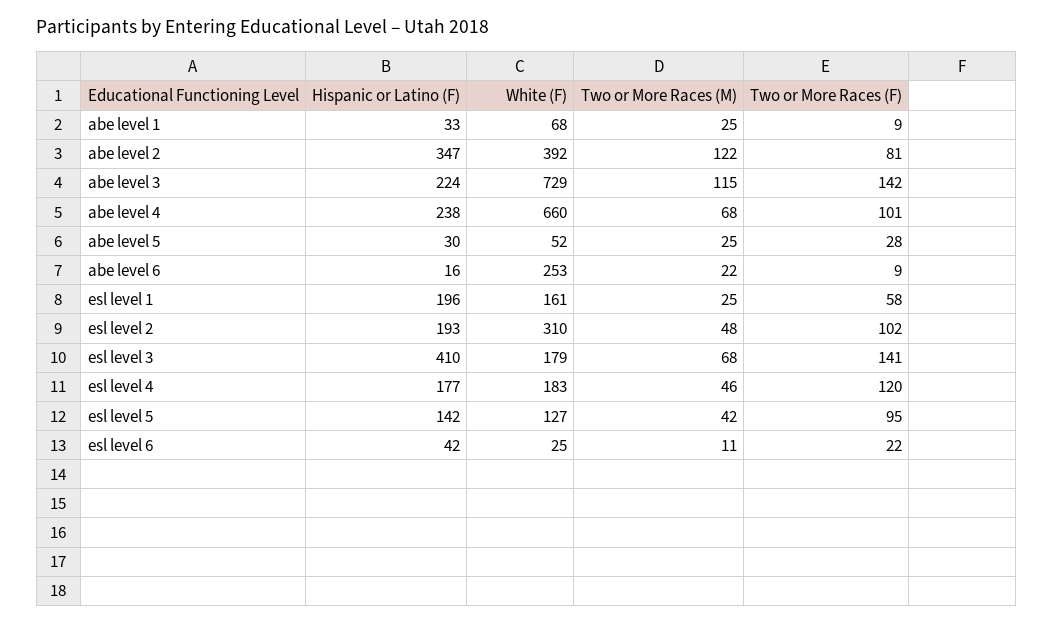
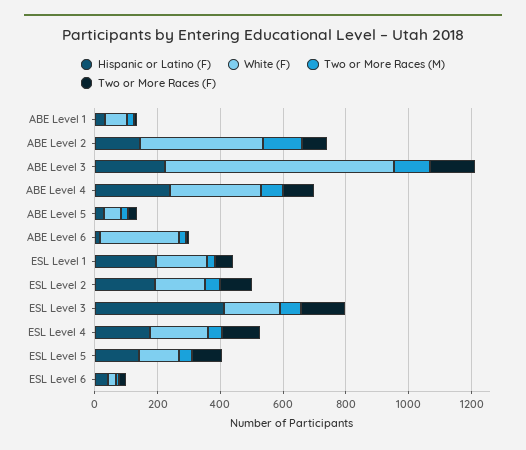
  {
    "Hispanic or Latino (F)": {
      "abe level 1": 33,
-     "abe level 2": 347,
+     "abe level 2": 150,
      "abe level 3": 224,
      "abe level 4": 238,
      "abe level 5": 30,
      "abe level 6": 16,
      "esl level 1": 196,
      "esl level 2": 193,
      "esl level 3": 410,
      "esl level 4": 177,
      "esl level 5": 142,
      "esl level 6": 42
    },
    "White (F)": {
      "abe level 1": 68,
      "abe level 2": 392,
      "abe level 3": 729,
-     "abe level 4": 660,
+     "abe level 4": 300,
      "abe level 5": 52,
      "abe level 6": 253,
      "esl level 1": 161,
-     "esl level 2": 310,
+     "esl level 2": 150,
      "esl level 3": 179,
      "esl level 4": 183,
      "esl level 5": 127,
      "esl level 6": 25
    },
    "Two or More Races (M)": {
      "abe level 1": 25,
      "abe level 2": 122,
      "abe level 3": 115,
      "abe level 4": 68,
      "abe level 5": 25,
      "abe level 6": 22,
      "esl level 1": 25,
      "esl level 2": 48,
      "esl level 3": 68,
      "esl level 4": 46,
      "esl level 5": 42,
      "esl level 6": 11
    },
    "Two or More Races (F)": {
      "abe level 1": 9,
      "abe level 2": 81,
      "abe level 3": 142,
      "abe level 4": 101,
      "abe level 5": 28,
      "abe level 6": 9,
      "esl level 1": 58,
      "esl level 2": 102,
      "esl level 3": 141,
      "esl level 4": 120,
      "esl level 5": 95,
      "esl level 6": 22
    }
  }

